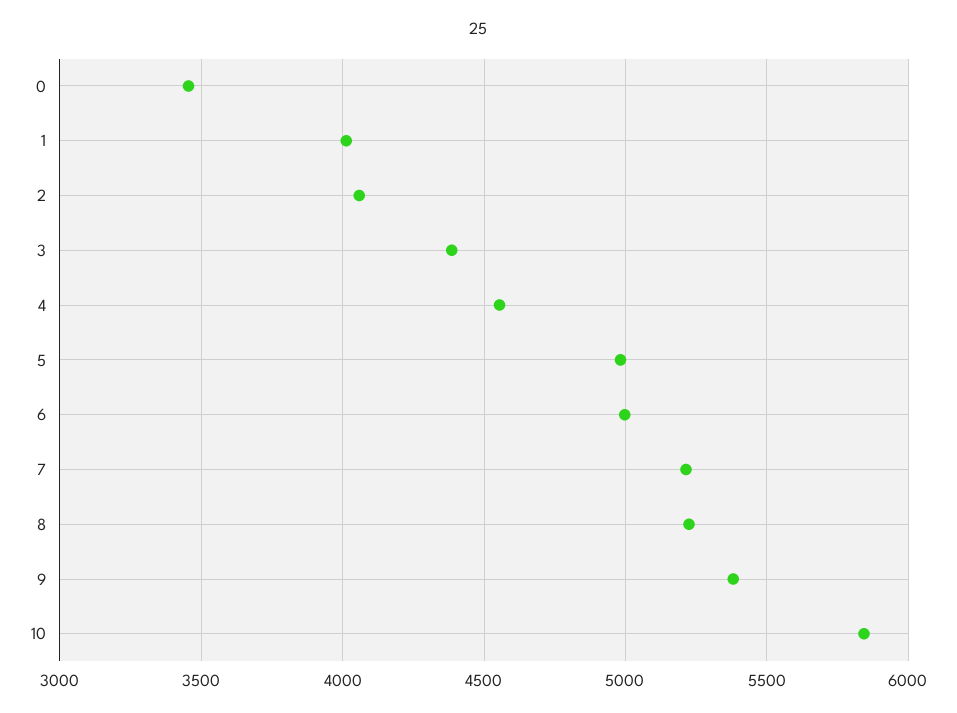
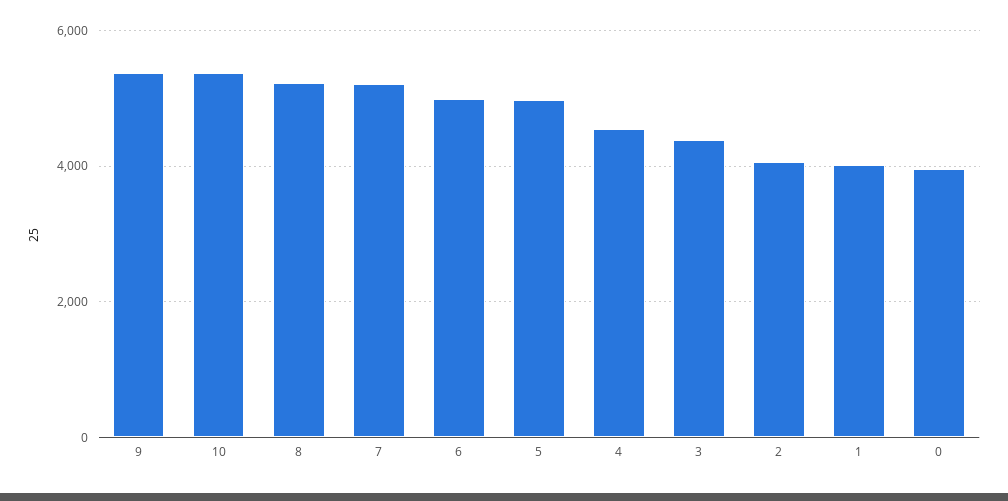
  {
-   "0": 3450,
+   "0": 4000,
    "1": 4000,
    "2": 4050,
    "3": 4400,
    "4": 4550,
    "5": 5000,
    "6": 5000,
    "7": 5200,
    "8": 5250,
    "9": 5400,
-   "10": 5850
+   "10": 5400
  }

